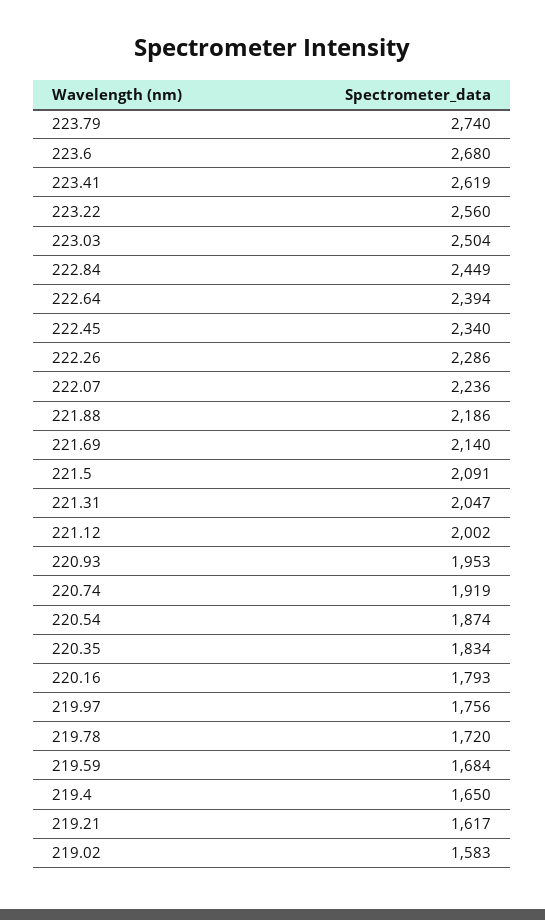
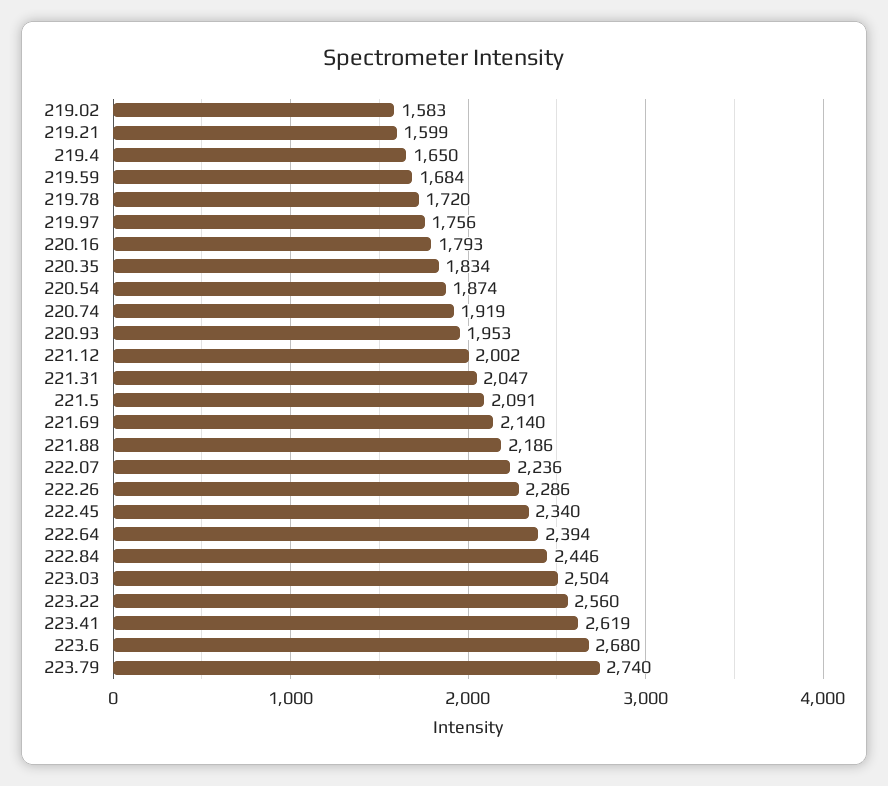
  {
    "223.79": 2740,
    "223.6": 2680,
    "223.41": 2619,
    "223.22": 2560,
    "223.03": 2504,
-   "222.84": 2449,
+   "222.84": 2446,
    "222.64": 2394,
    "222.45": 2340,
    "222.26": 2286,
    "222.07": 2236,
    "221.88": 2186,
    "221.69": 2140,
    "221.5": 2091,
    "221.31": 2047,
    "221.12": 2002,
    "220.93": 1953,
    "220.74": 1919,
    "220.54": 1874,
    "220.35": 1834,
    "220.16": 1793,
    "219.97": 1756,
    "219.78": 1720,
    "219.59": 1684,
    "219.4": 1650,
-   "219.21": 1617,
+   "219.21": 1599,
    "219.02": 1583
  }

